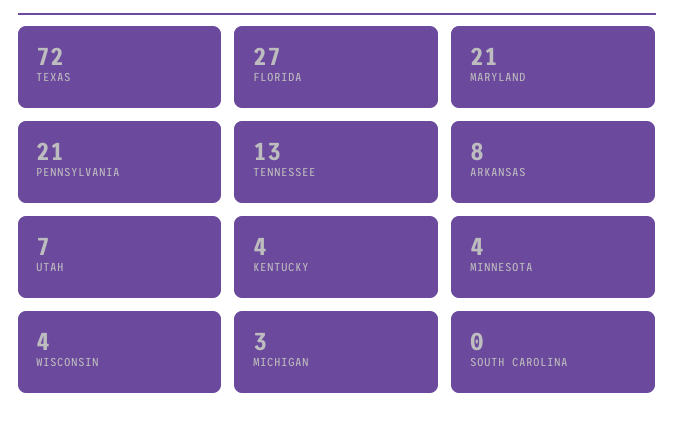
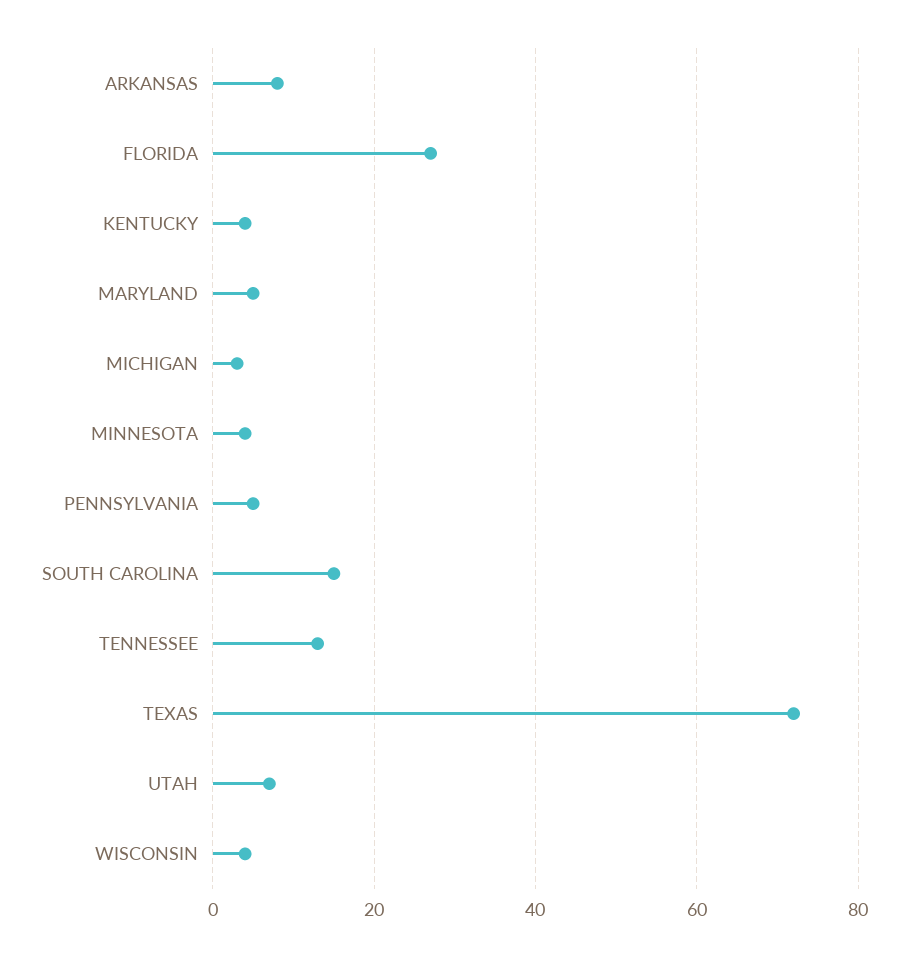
  {
    "TEXAS": 72,
    "FLORIDA": 27,
-   "MARYLAND": 21,
+   "MARYLAND": 5,
-   "PENNSYLVANIA": 21,
+   "PENNSYLVANIA": 5,
    "TENNESSEE": 13,
    "ARKANSAS": 8,
    "UTAH": 7,
    "KENTUCKY": 4,
    "MINNESOTA": 4,
    "WISCONSIN": 4,
    "MICHIGAN": 3,
-   "SOUTH CAROLINA": 0
+   "SOUTH CAROLINA": 15
  }

